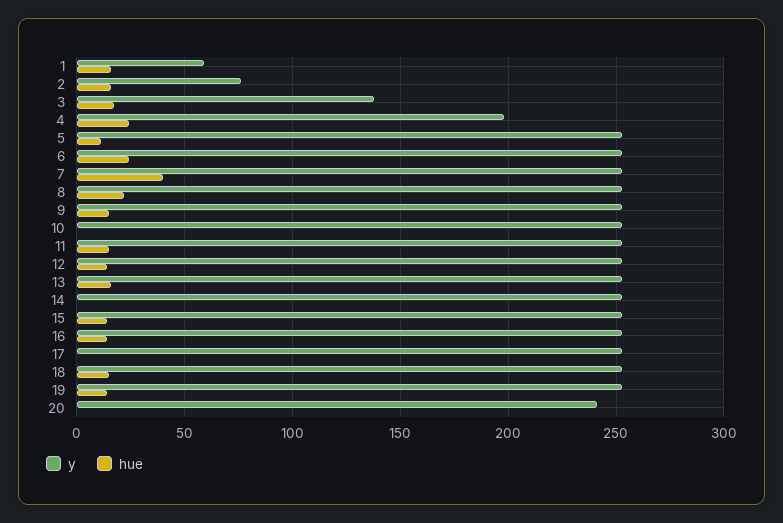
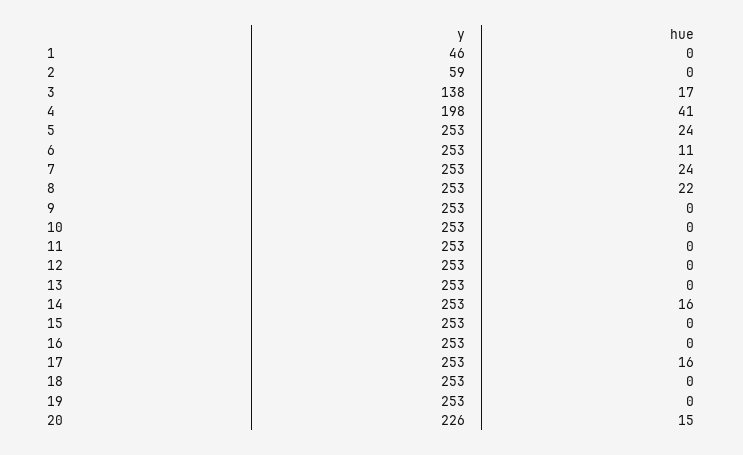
  {
    "y": {
-     "1": 60,
+     "1": 46,
-     "2": 75,
+     "2": 59,
      "3": 138,
      "4": 198,
      "5": 253,
      "6": 253,
      "7": 253,
      "8": 253,
      "9": 253,
      "10": 253,
      "11": 253,
      "12": 253,
      "13": 253,
      "14": 253,
      "15": 253,
      "16": 253,
      "17": 253,
      "18": 253,
      "19": 253,
-     "20": 240
+     "20": 226
    },
    "hue": {
-     "1": 15,
+     "1": 0,
-     "2": 15,
+     "2": 0,
      "3": 17,
-     "4": 25,
+     "4": 41,
-     "5": 10,
+     "5": 24,
-     "6": 25,
+     "6": 11,
-     "7": 40,
+     "7": 24,
      "8": 22,
-     "9": 15,
+     "9": 0,
      "10": 0,
-     "11": 15,
+     "11": 0,
-     "12": 15,
+     "12": 0,
-     "13": 15,
+     "13": 0,
-     "14": 0,
+     "14": 16,
-     "15": 15,
+     "15": 0,
-     "16": 15,
+     "16": 0,
-     "17": 0,
+     "17": 16,
-     "18": 15,
+     "18": 0,
-     "19": 15,
+     "19": 0,
-     "20": 0
+     "20": 15
    }
  }

